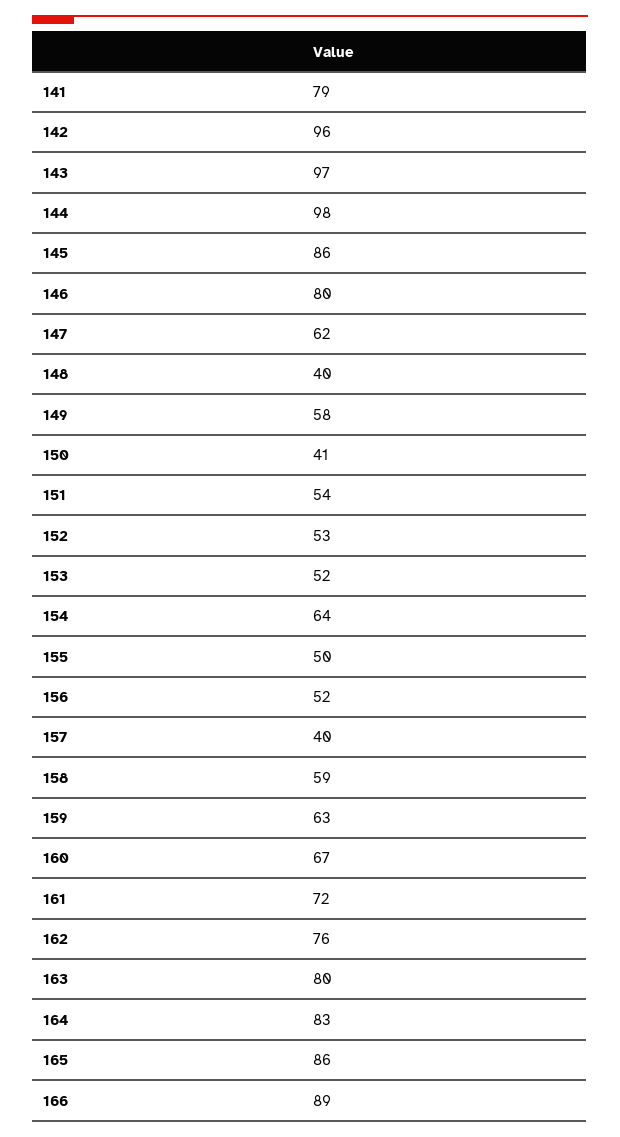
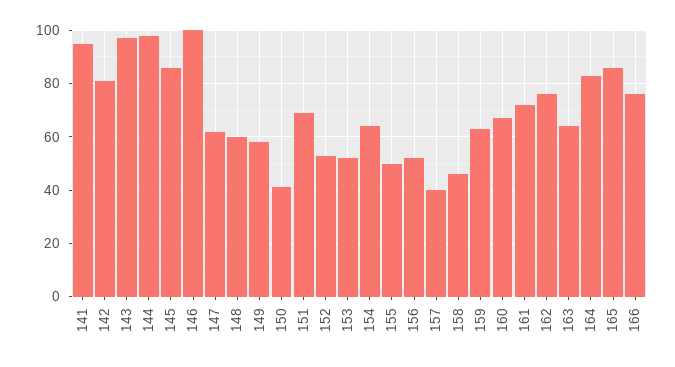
  {
-   "141": 79,
+   "141": 95,
-   "142": 96,
+   "142": 80,
    "143": 97,
    "144": 98,
    "145": 86,
-   "146": 80,
+   "146": 100,
    "147": 62,
-   "148": 40,
+   "148": 60,
    "149": 58,
    "150": 41,
-   "151": 54,
+   "151": 70,
    "152": 53,
    "153": 52,
    "154": 64,
    "155": 50,
    "156": 52,
    "157": 40,
-   "158": 59,
+   "158": 45,
    "159": 63,
    "160": 67,
    "161": 72,
    "162": 76,
-   "163": 80,
+   "163": 65,
    "164": 83,
    "165": 86,
-   "166": 89
+   "166": 75
  }

